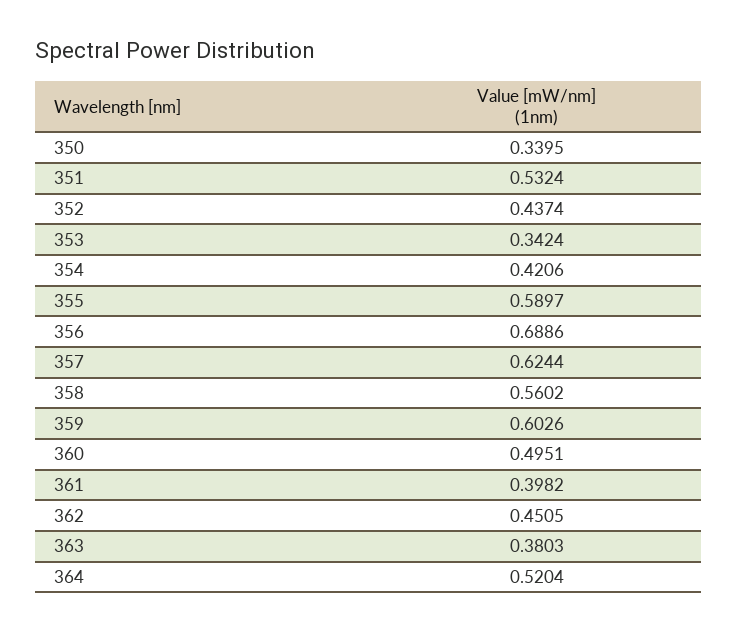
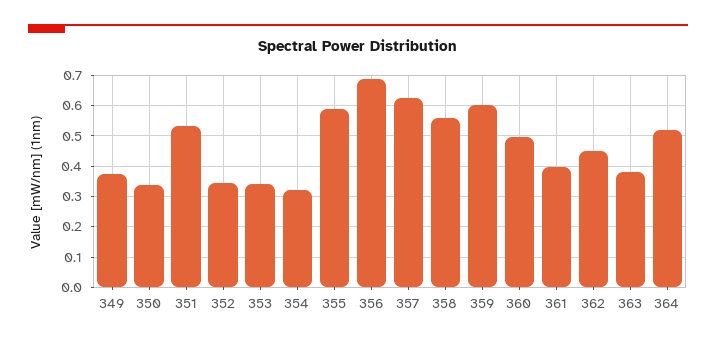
  {
    "350": 0.3395,
    "351": 0.5324,
-   "352": 0.4374,
+   "352": 0.34,
    "353": 0.3424,
-   "354": 0.4206,
+   "354": 0.32,
    "355": 0.5897,
    "356": 0.6886,
    "357": 0.6244,
    "358": 0.5602,
    "359": 0.6026,
    "360": 0.4951,
    "361": 0.3982,
    "362": 0.4505,
    "363": 0.3803,
-   "364": 0.5204
+   "364": 0.5204,
+   "349": 0.38
  }

